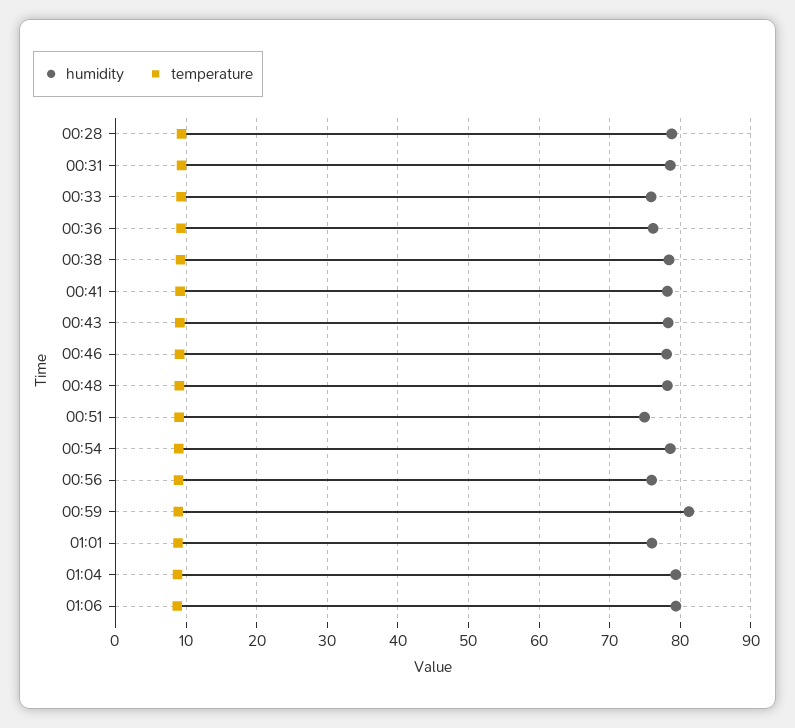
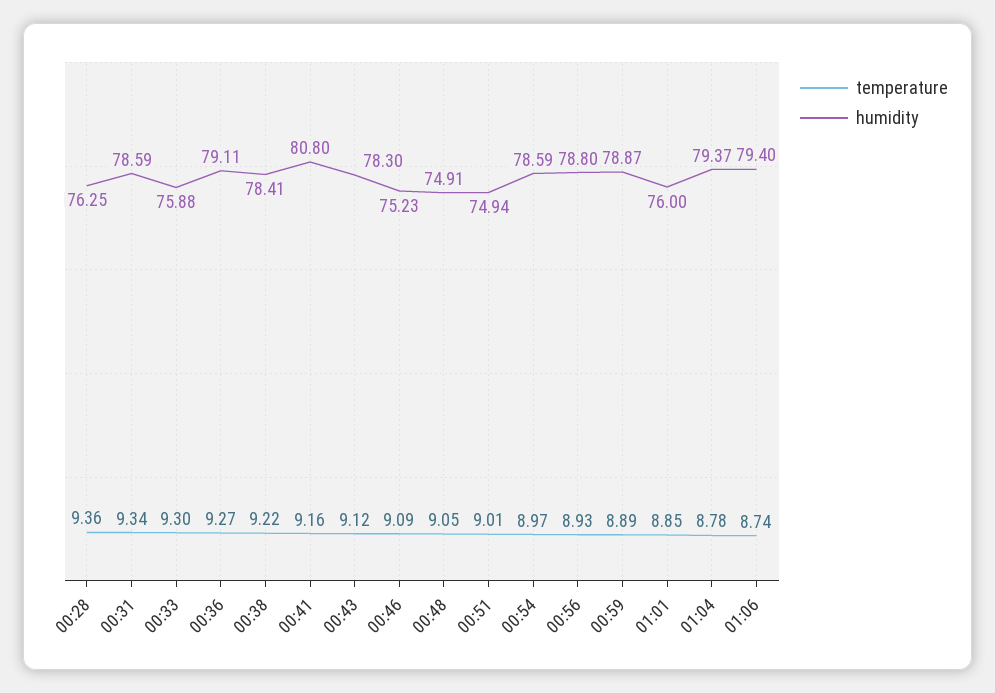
  {
    "humidity": {
-     "00:28": 79,
+     "00:28": 76.25,
      "00:31": 78.59,
      "00:33": 75.88,
-     "00:36": 76,
+     "00:36": 79.11,
      "00:38": 78.41,
-     "00:41": 78,
+     "00:41": 80.8,
      "00:43": 78.3,
-     "00:46": 78,
+     "00:46": 75.23,
-     "00:48": 78,
+     "00:48": 74.91,
      "00:51": 74.94,
      "00:54": 78.59,
-     "00:56": 76,
+     "00:56": 78.8,
-     "00:59": 81,
+     "00:59": 78.87,
      "01:01": 76,
      "01:04": 79.37,
      "01:06": 79.4
    },
    "temperature": {
      "00:28": 9.36,
      "00:31": 9.34,
      "00:33": 9.3,
      "00:36": 9.27,
      "00:38": 9.22,
      "00:41": 9.16,
      "00:43": 9.12,
      "00:46": 9.09,
      "00:48": 9.05,
      "00:51": 9.01,
      "00:54": 8.97,
      "00:56": 8.93,
      "00:59": 8.89,
      "01:01": 8.85,
      "01:04": 8.78,
      "01:06": 8.74
    }
  }

